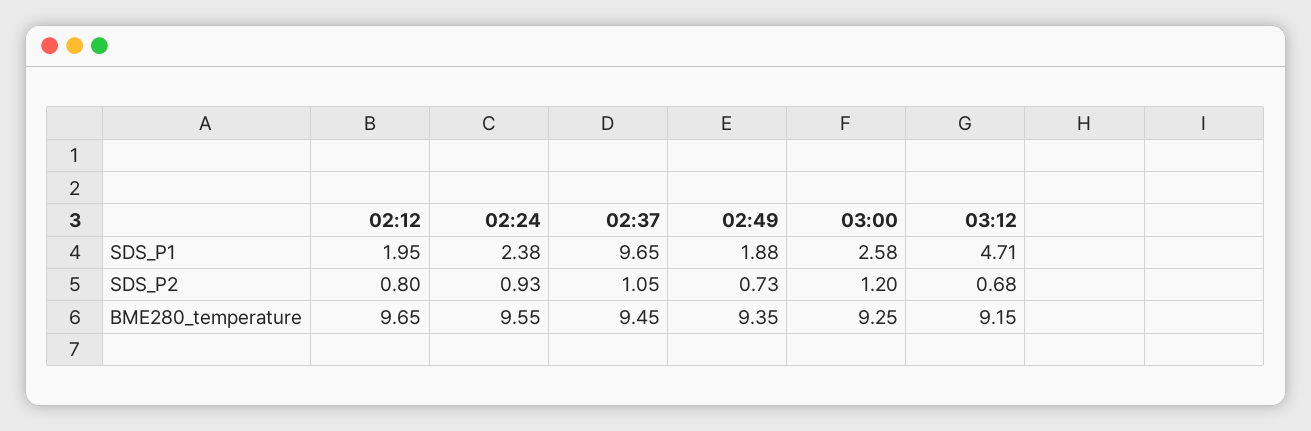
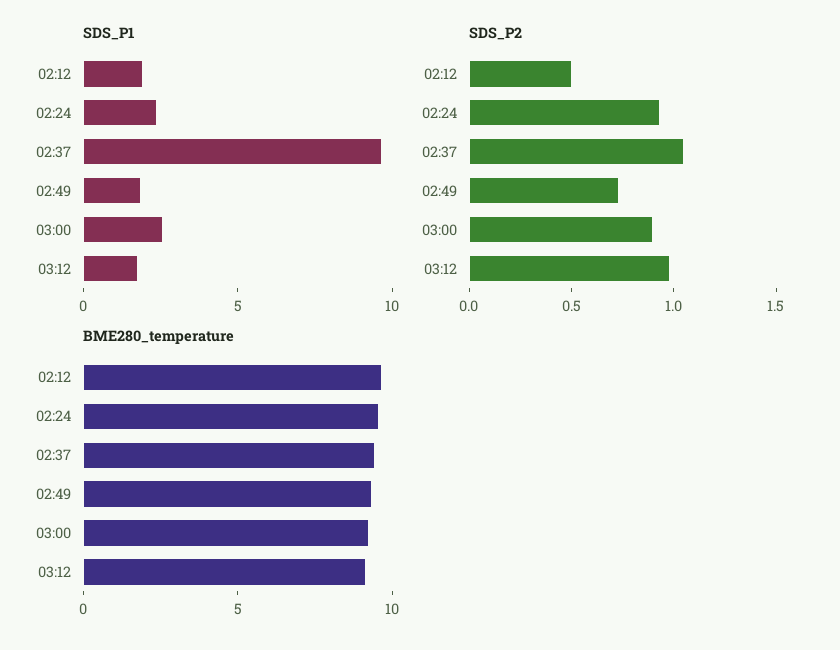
  {
    "SDS_P1": {
      "02:12": 1.95,
      "02:24": 2.38,
      "02:37": 9.65,
      "02:49": 1.88,
      "03:00": 2.58,
-     "03:12": 4.71
+     "03:12": 2
    },
    "SDS_P2": {
-     "02:12": 0.8,
+     "02:12": 0.5,
      "02:24": 0.93,
      "02:37": 1.05,
      "02:49": 0.73,
-     "03:00": 1.2,
+     "03:00": 0.9,
-     "03:12": 0.68
+     "03:12": 1
    },
    "BME280_temperature": {
      "02:12": 9.65,
      "02:24": 9.55,
      "02:37": 9.45,
      "02:49": 9.35,
      "03:00": 9.25,
      "03:12": 9.15
    }
  }

